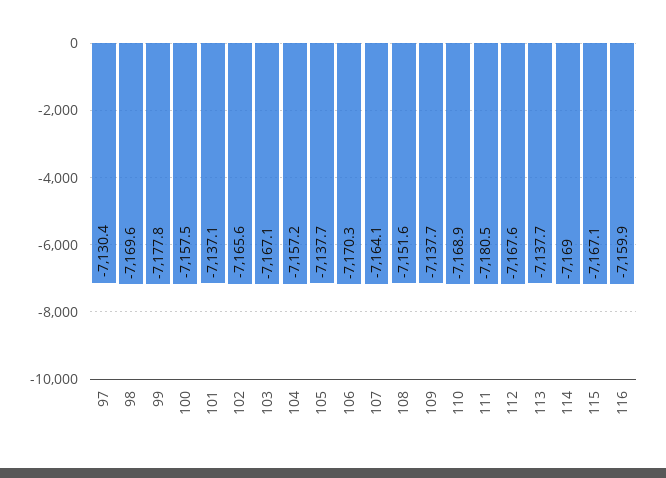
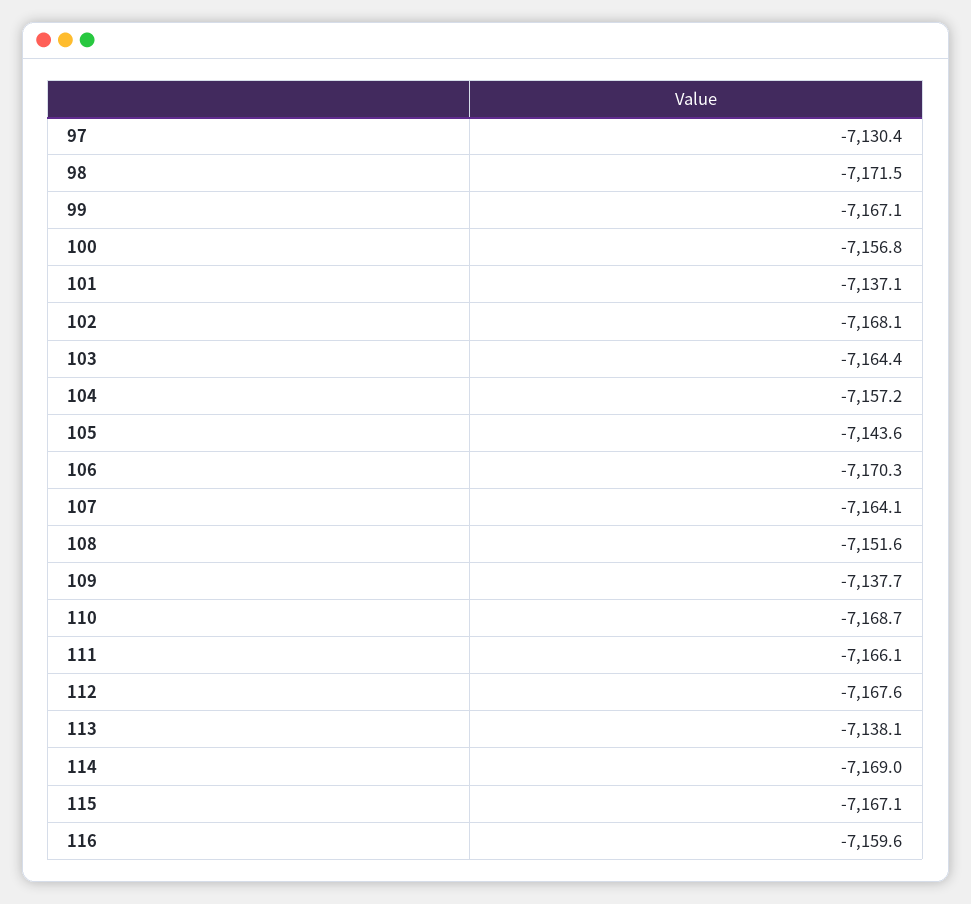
  {
    "97": -7130.4,
-   "98": -7169.6,
+   "98": -7171.5,
-   "99": -7177.8,
+   "99": -7167.1,
-   "100": -7157.5,
+   "100": -7156.8,
    "101": -7137.1,
-   "102": -7165.6,
+   "102": -7168.1,
-   "103": -7167.1,
+   "103": -7164.4,
    "104": -7157.2,
-   "105": -7137.7,
+   "105": -7143.6,
    "106": -7170.3,
    "107": -7164.1,
    "108": -7151.6,
    "109": -7137.7,
-   "110": -7168.9,
+   "110": -7168.7,
-   "111": -7180.5,
+   "111": -7166.1,
    "112": -7167.6,
-   "113": -7137.7,
+   "113": -7138.1,
    "114": -7169,
    "115": -7167.1,
-   "116": -7159.9
+   "116": -7159.6
  }

